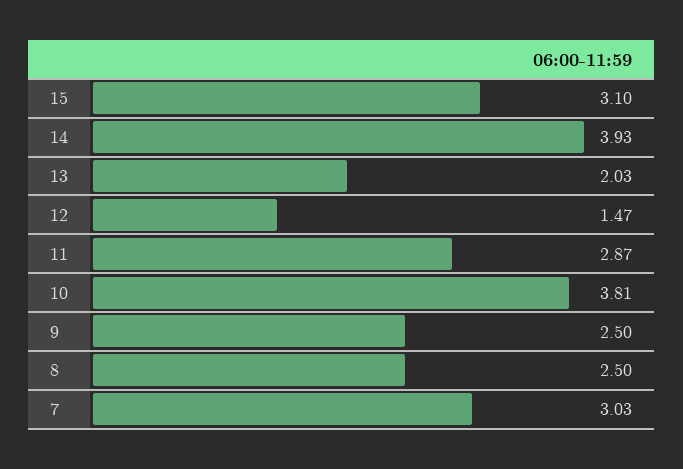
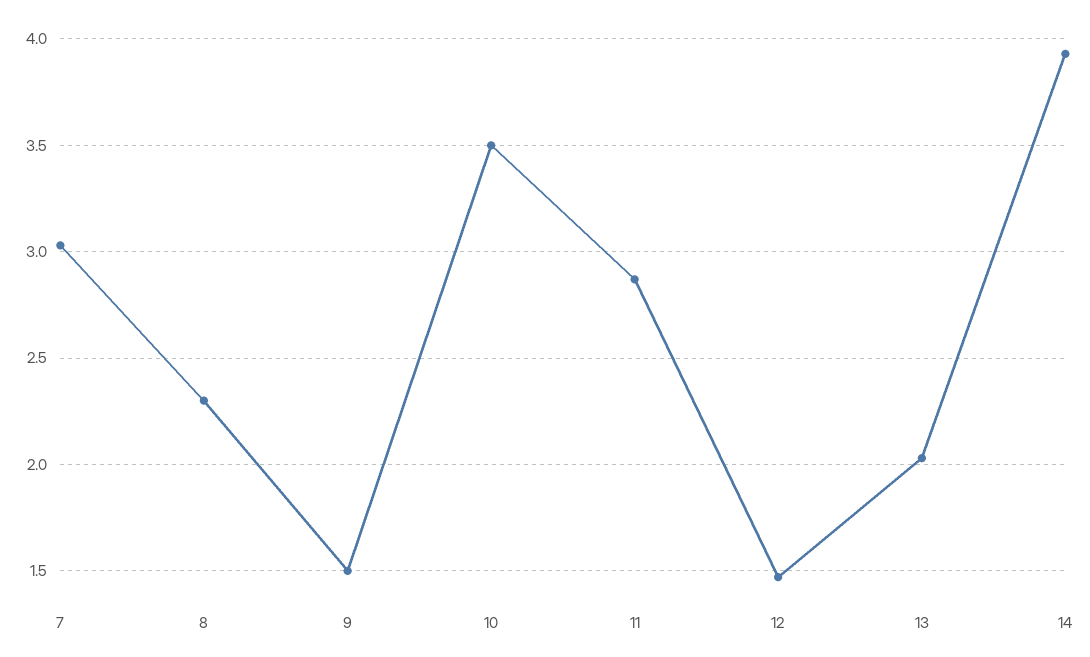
  {
-   "15": 3.1,
    "14": 3.93,
    "13": 2.03,
    "12": 1.47,
    "11": 2.87,
-   "10": 3.81,
+   "10": 3.5,
-   "9": 2.5,
+   "9": 1.5,
-   "8": 2.5,
+   "8": 2.3,
    "7": 3.03
  }

